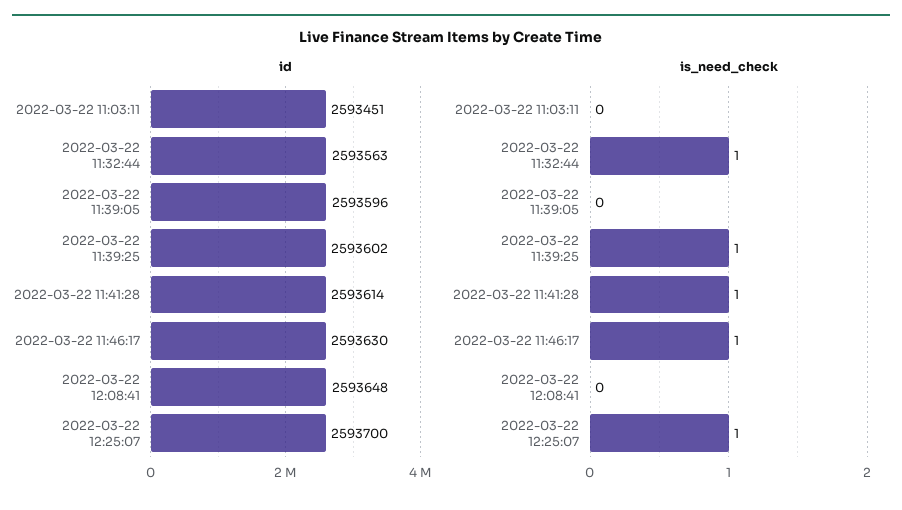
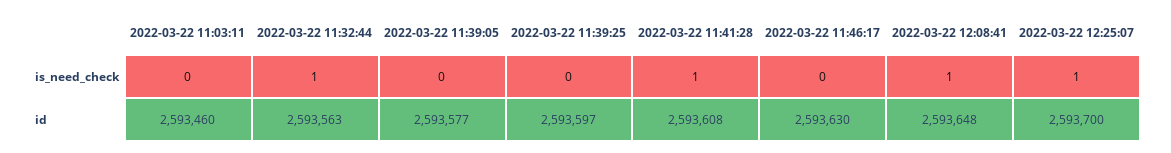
  {
    "id": {
-     "2022-03-22 11:03:11": 2593451,
+     "2022-03-22 11:03:11": 2593460,
      "2022-03-22 11:32:44": 2593563,
-     "2022-03-22 11:39:05": 2593596,
+     "2022-03-22 11:39:05": 2593577,
-     "2022-03-22 11:39:25": 2593602,
+     "2022-03-22 11:39:25": 2593597,
-     "2022-03-22 11:41:28": 2593614,
+     "2022-03-22 11:41:28": 2593608,
      "2022-03-22 11:46:17": 2593630,
      "2022-03-22 12:08:41": 2593648,
      "2022-03-22 12:25:07": 2593700
    },
    "is_need_check": {
      "2022-03-22 11:03:11": 0,
      "2022-03-22 11:32:44": 1,
      "2022-03-22 11:39:05": 0,
-     "2022-03-22 11:39:25": 1,
+     "2022-03-22 11:39:25": 0,
      "2022-03-22 11:41:28": 1,
-     "2022-03-22 11:46:17": 1,
+     "2022-03-22 11:46:17": 0,
-     "2022-03-22 12:08:41": 0,
+     "2022-03-22 12:08:41": 1,
      "2022-03-22 12:25:07": 1
    }
  }

